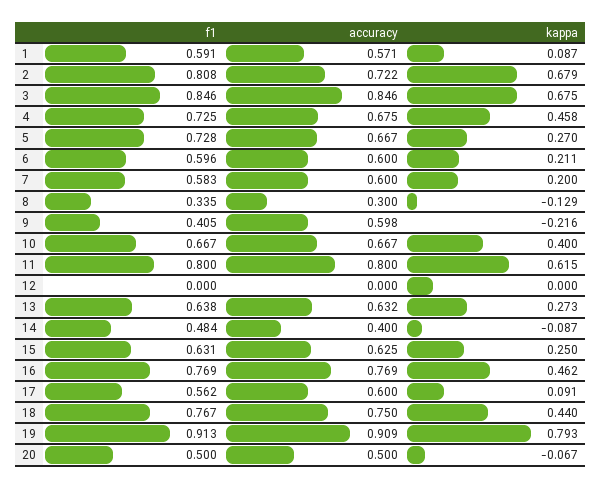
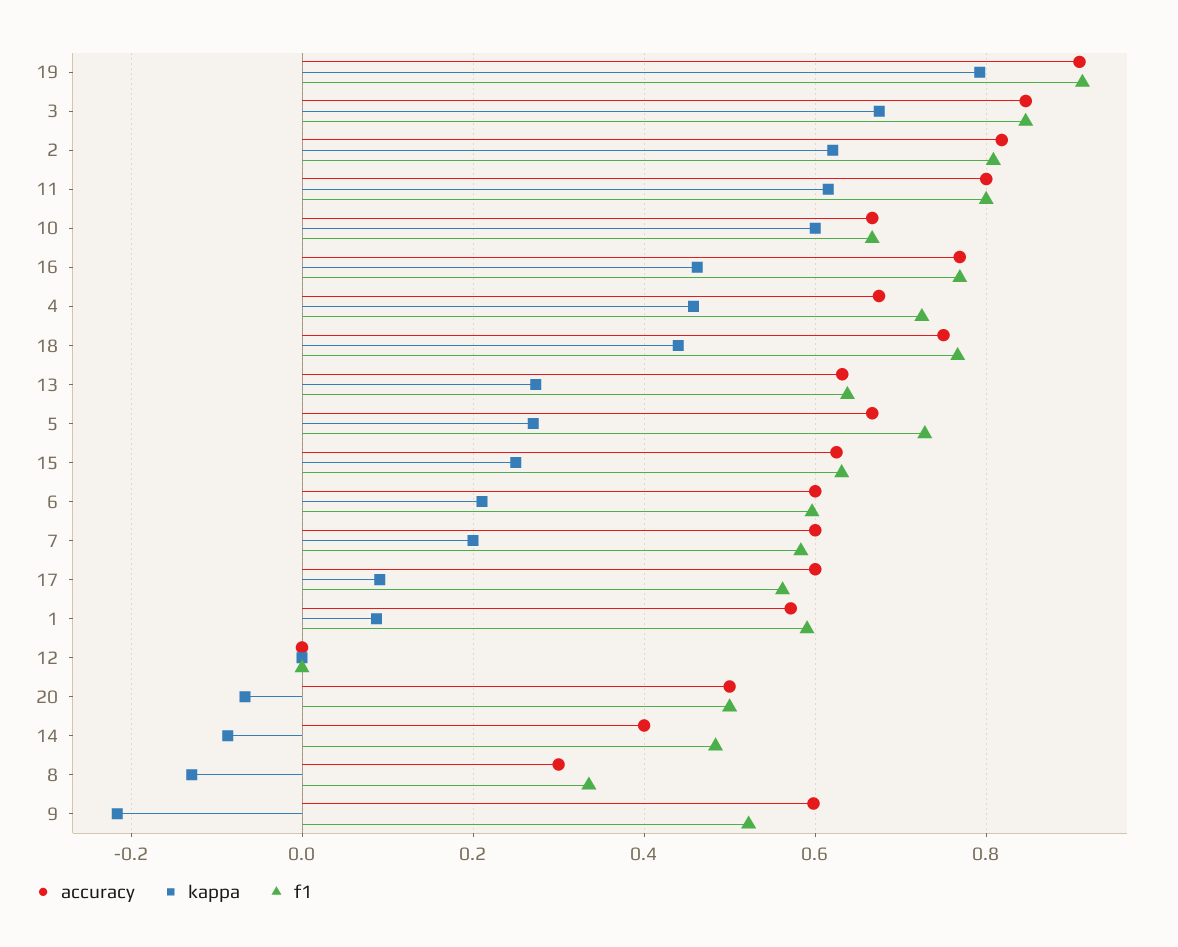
  {
    "f1": {
      "1": 0.591,
      "2": 0.808,
      "3": 0.846,
      "4": 0.725,
      "5": 0.728,
      "6": 0.596,
      "7": 0.583,
      "8": 0.335,
-     "9": 0.405,
+     "9": 0.52,
      "10": 0.667,
      "11": 0.8,
      "12": 0,
      "13": 0.638,
      "14": 0.484,
      "15": 0.631,
      "16": 0.769,
      "17": 0.562,
      "18": 0.767,
      "19": 0.913,
      "20": 0.5
    },
    "accuracy": {
      "1": 0.571,
-     "2": 0.722,
+     "2": 0.82,
      "3": 0.846,
      "4": 0.675,
      "5": 0.667,
      "6": 0.6,
      "7": 0.6,
      "8": 0.3,
      "9": 0.598,
      "10": 0.667,
      "11": 0.8,
      "12": 0,
      "13": 0.632,
      "14": 0.4,
      "15": 0.625,
      "16": 0.769,
      "17": 0.6,
      "18": 0.75,
      "19": 0.909,
      "20": 0.5
    },
    "kappa": {
      "1": 0.087,
-     "2": 0.679,
+     "2": 0.62,
      "3": 0.675,
      "4": 0.458,
      "5": 0.27,
      "6": 0.211,
      "7": 0.2,
      "8": -0.129,
      "9": -0.216,
-     "10": 0.4,
+     "10": 0.6,
      "11": 0.615,
      "12": 0,
      "13": 0.273,
      "14": -0.087,
      "15": 0.25,
      "16": 0.462,
      "17": 0.091,
      "18": 0.44,
      "19": 0.793,
      "20": -0.067
    }
  }

